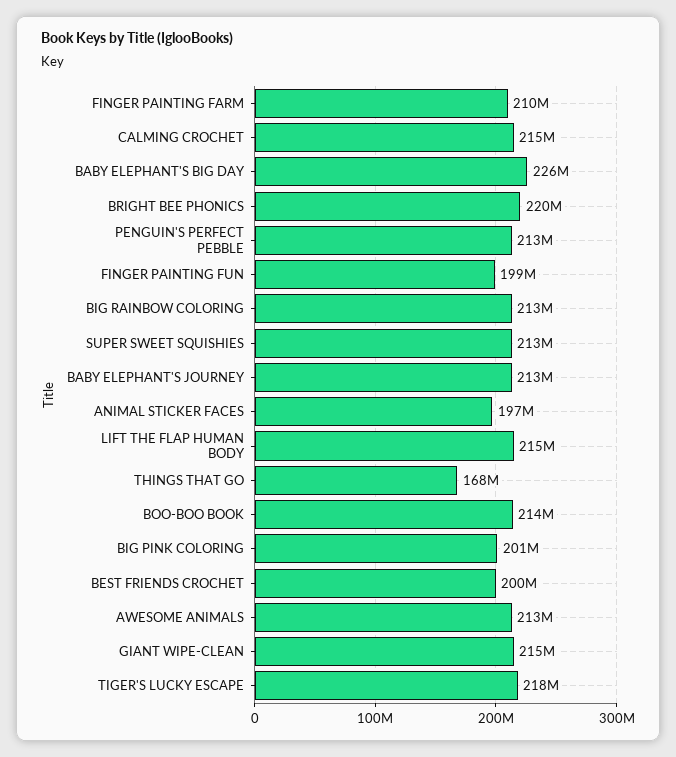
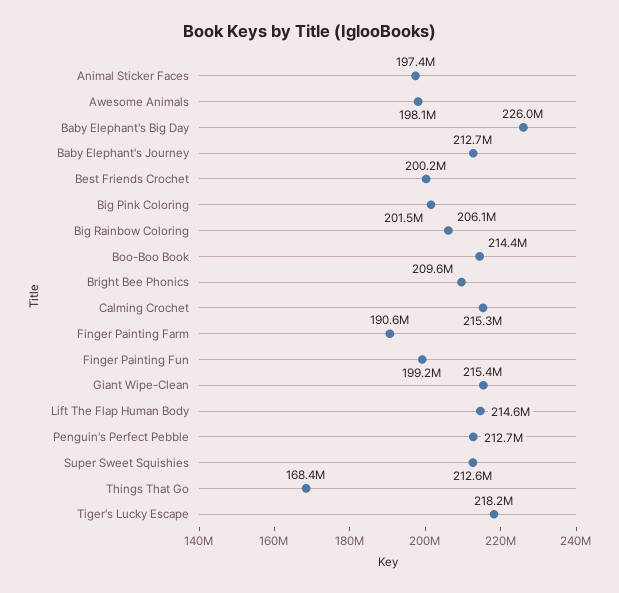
  {
-   "FINGER PAINTING FARM": 210000000,
+   "FINGER PAINTING FARM": 190600000,
    "CALMING CROCHET": 215300000,
    "BABY ELEPHANT'S BIG DAY": 226000000,
-   "BRIGHT BEE PHONICS": 220000000,
+   "BRIGHT BEE PHONICS": 209600000,
    "PENGUIN'S PERFECT PEBBLE": 212700000,
    "FINGER PAINTING FUN": 199200000,
-   "BIG RAINBOW COLORING": 213000000,
+   "BIG RAINBOW COLORING": 206100000,
    "SUPER SWEET SQUISHIES": 212600000,
    "BABY ELEPHANT'S JOURNEY": 212700000,
    "ANIMAL STICKER FACES": 197400000,
    "LIFT THE FLAP HUMAN BODY": 214600000,
    "THINGS THAT GO": 168400000,
    "BOO-BOO BOOK": 214400000,
    "BIG PINK COLORING": 201500000,
    "BEST FRIENDS CROCHET": 200200000,
-   "AWESOME ANIMALS": 213000000,
+   "AWESOME ANIMALS": 198100000,
    "GIANT WIPE-CLEAN": 215400000,
    "TIGER'S LUCKY ESCAPE": 218200000
  }

